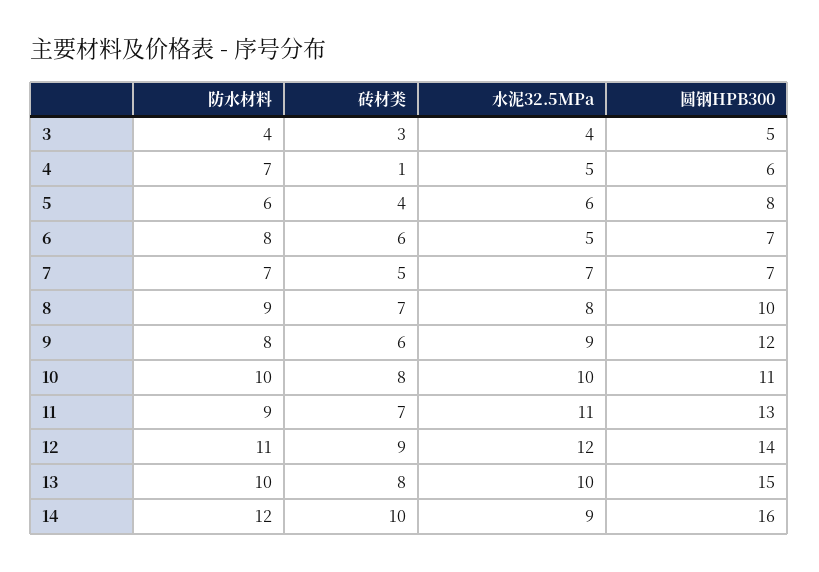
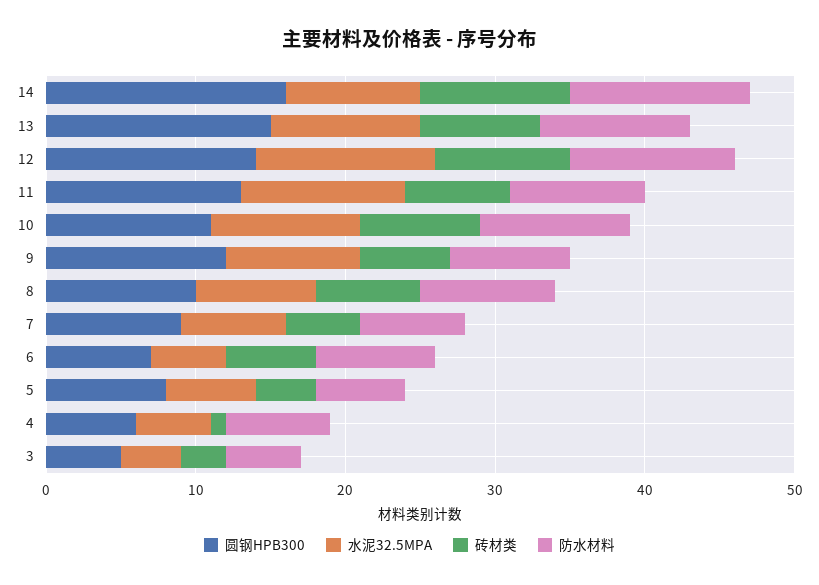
  {
    "防水材料": {
-     "3": 4,
+     "3": 5,
      "4": 7,
      "5": 6,
      "6": 8,
      "7": 7,
      "8": 9,
      "9": 8,
      "10": 10,
      "11": 9,
      "12": 11,
      "13": 10,
      "14": 12
    },
    "砖材类": {
      "3": 3,
      "4": 1,
      "5": 4,
      "6": 6,
      "7": 5,
      "8": 7,
      "9": 6,
      "10": 8,
      "11": 7,
      "12": 9,
      "13": 8,
      "14": 10
    },
    "水泥32.5MPa": {
      "3": 4,
      "4": 5,
      "5": 6,
      "6": 5,
      "7": 7,
      "8": 8,
      "9": 9,
      "10": 10,
      "11": 11,
      "12": 12,
      "13": 10,
      "14": 9
    },
    "圆钢HPB300": {
      "3": 5,
      "4": 6,
      "5": 8,
      "6": 7,
-     "7": 7,
+     "7": 9,
      "8": 10,
      "9": 12,
      "10": 11,
      "11": 13,
      "12": 14,
      "13": 15,
      "14": 16
    }
  }

